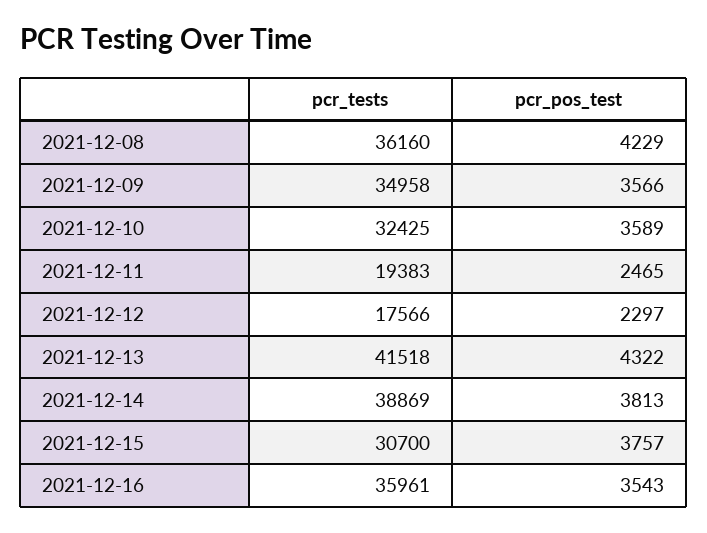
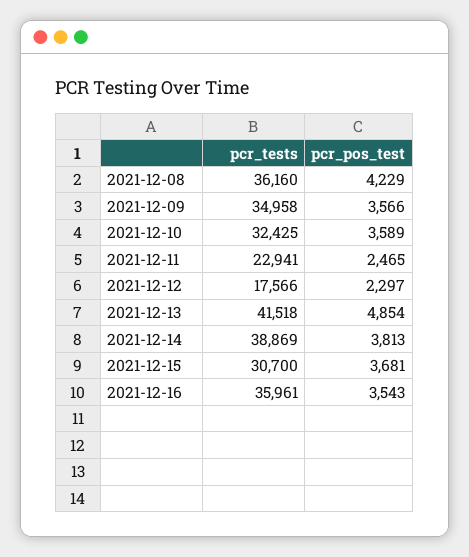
  {
    "pcr_tests": {
      "2021-12-08": 36160,
      "2021-12-09": 34958,
      "2021-12-10": 32425,
-     "2021-12-11": 19383,
+     "2021-12-11": 22941,
      "2021-12-12": 17566,
      "2021-12-13": 41518,
      "2021-12-14": 38869,
      "2021-12-15": 30700,
      "2021-12-16": 35961
    },
    "pcr_pos_test": {
      "2021-12-08": 4229,
      "2021-12-09": 3566,
      "2021-12-10": 3589,
      "2021-12-11": 2465,
      "2021-12-12": 2297,
-     "2021-12-13": 4322,
+     "2021-12-13": 4854,
      "2021-12-14": 3813,
-     "2021-12-15": 3757,
+     "2021-12-15": 3681,
      "2021-12-16": 3543
    }
  }

